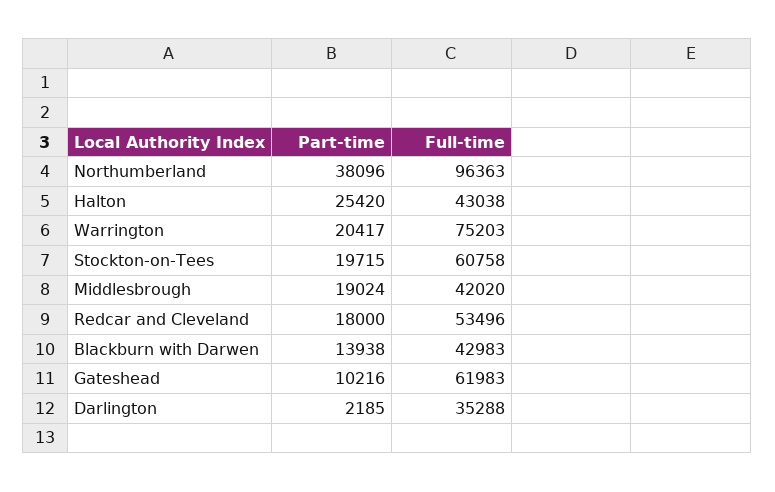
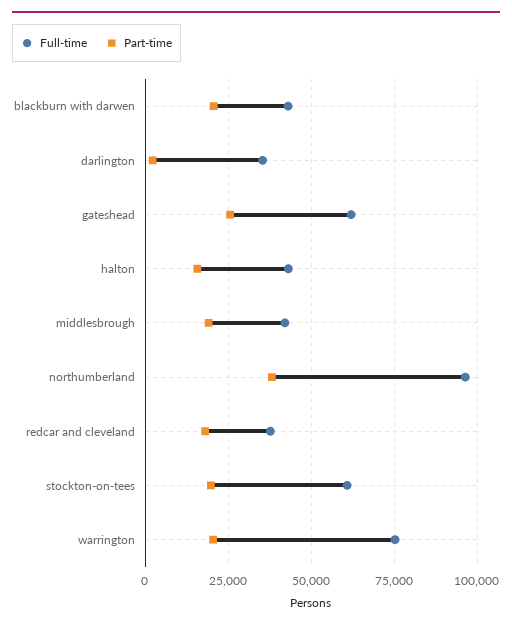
  {
    "Part-time": {
      "Northumberland": 38096,
-     "Halton": 25420,
+     "Halton": 15000,
      "Warrington": 20417,
      "Stockton-on-Tees": 19715,
      "Middlesbrough": 19024,
      "Redcar and Cleveland": 18000,
-     "Blackburn with Darwen": 13938,
+     "Blackburn with Darwen": 20000,
-     "Gateshead": 10216,
+     "Gateshead": 25000,
      "Darlington": 2185
    },
    "Full-time": {
      "Northumberland": 96363,
      "Halton": 43038,
      "Warrington": 75203,
      "Stockton-on-Tees": 60758,
      "Middlesbrough": 42020,
-     "Redcar and Cleveland": 53496,
+     "Redcar and Cleveland": 37500,
      "Blackburn with Darwen": 42983,
      "Gateshead": 61983,
      "Darlington": 35288
    }
  }

